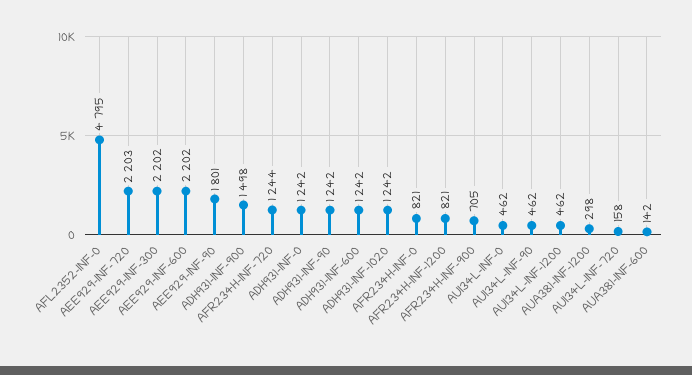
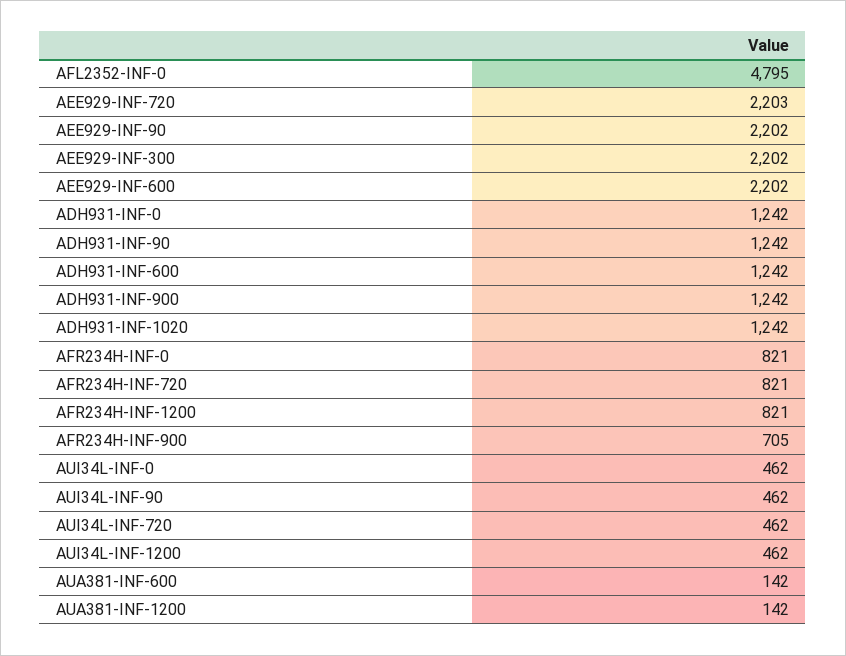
  {
    "AFL2352-INF-0": 4795,
    "AEE929-INF-720": 2203,
    "AEE929-INF-300": 2202,
    "AEE929-INF-600": 2202,
-   "AEE929-INF-90": 1801,
+   "AEE929-INF-90": 2202,
-   "ADH931-INF-900": 1498,
+   "ADH931-INF-900": 1242,
-   "AFR234H-INF-720": 1244,
+   "AFR234H-INF-720": 821,
    "ADH931-INF-0": 1242,
    "ADH931-INF-90": 1242,
    "ADH931-INF-600": 1242,
    "ADH931-INF-1020": 1242,
    "AFR234H-INF-0": 821,
    "AFR234H-INF-1200": 821,
    "AFR234H-INF-900": 705,
    "AUI34L-INF-0": 462,
    "AUI34L-INF-90": 462,
    "AUI34L-INF-1200": 462,
-   "AUA381-INF-1200": 298,
+   "AUA381-INF-1200": 142,
-   "AUI34L-INF-720": 158,
+   "AUI34L-INF-720": 462,
    "AUA381-INF-600": 142
  }

